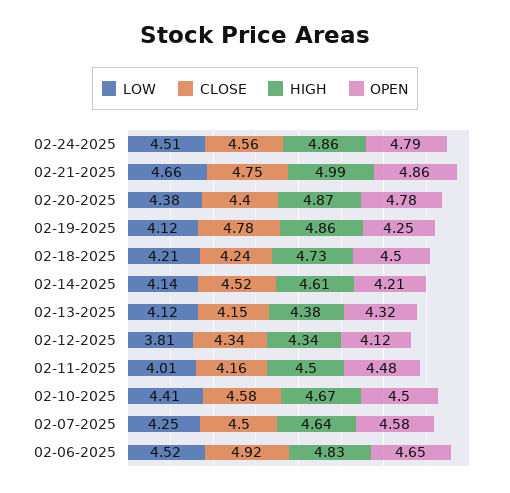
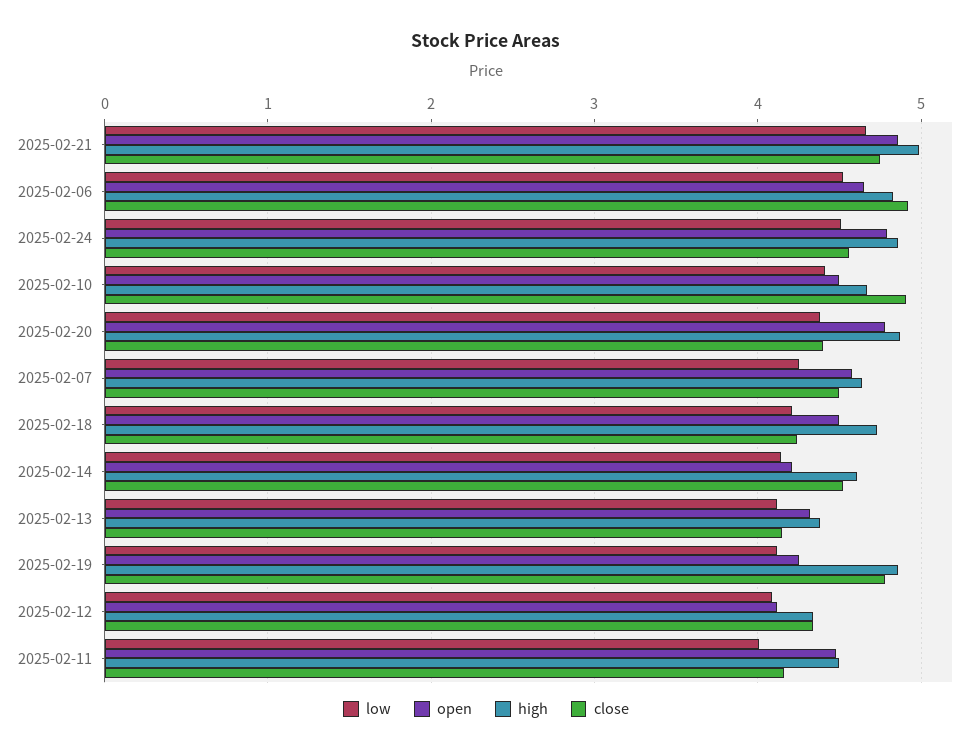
  {
    "LOW": {
      "02-24-2025": 4.51,
      "02-21-2025": 4.66,
      "02-20-2025": 4.38,
      "02-19-2025": 4.12,
      "02-18-2025": 4.21,
      "02-14-2025": 4.14,
      "02-13-2025": 4.12,
-     "02-12-2025": 3.81,
+     "02-12-2025": 4.1,
      "02-11-2025": 4.01,
      "02-10-2025": 4.41,
      "02-07-2025": 4.25,
      "02-06-2025": 4.52
    },
    "CLOSE": {
      "02-24-2025": 4.56,
      "02-21-2025": 4.75,
      "02-20-2025": 4.4,
      "02-19-2025": 4.78,
      "02-18-2025": 4.24,
      "02-14-2025": 4.52,
      "02-13-2025": 4.15,
      "02-12-2025": 4.34,
      "02-11-2025": 4.16,
-     "02-10-2025": 4.58,
+     "02-10-2025": 4.9,
      "02-07-2025": 4.5,
      "02-06-2025": 4.92
    },
    "HIGH": {
      "02-24-2025": 4.86,
      "02-21-2025": 4.99,
      "02-20-2025": 4.87,
      "02-19-2025": 4.86,
      "02-18-2025": 4.73,
      "02-14-2025": 4.61,
      "02-13-2025": 4.38,
      "02-12-2025": 4.34,
      "02-11-2025": 4.5,
      "02-10-2025": 4.67,
      "02-07-2025": 4.64,
      "02-06-2025": 4.83
    },
    "OPEN": {
      "02-24-2025": 4.79,
      "02-21-2025": 4.86,
      "02-20-2025": 4.78,
      "02-19-2025": 4.25,
      "02-18-2025": 4.5,
      "02-14-2025": 4.21,
      "02-13-2025": 4.32,
      "02-12-2025": 4.12,
      "02-11-2025": 4.48,
      "02-10-2025": 4.5,
      "02-07-2025": 4.58,
      "02-06-2025": 4.65
    }
  }

